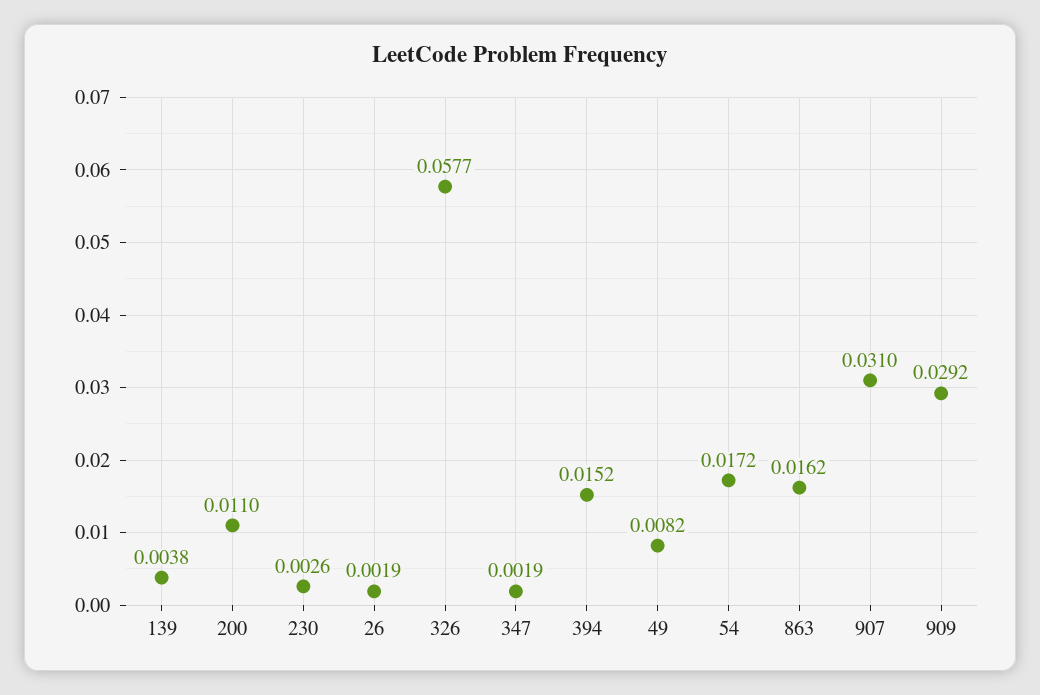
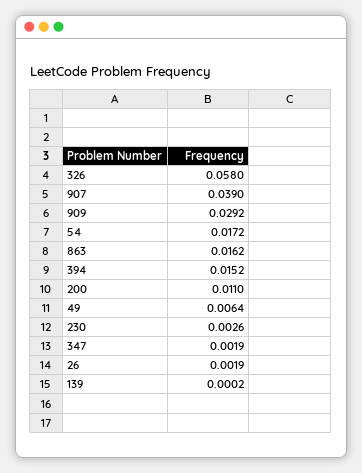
  {
-   "139": 0.0038,
+   "139": 0.0002,
    "200": 0.011,
    "230": 0.0026,
    "26": 0.0019,
-   "326": 0.0577,
+   "326": 0.058,
    "347": 0.0019,
    "394": 0.0152,
-   "49": 0.0082,
+   "49": 0.0064,
    "54": 0.0172,
    "863": 0.0162,
-   "907": 0.031,
+   "907": 0.039,
    "909": 0.0292
  }

